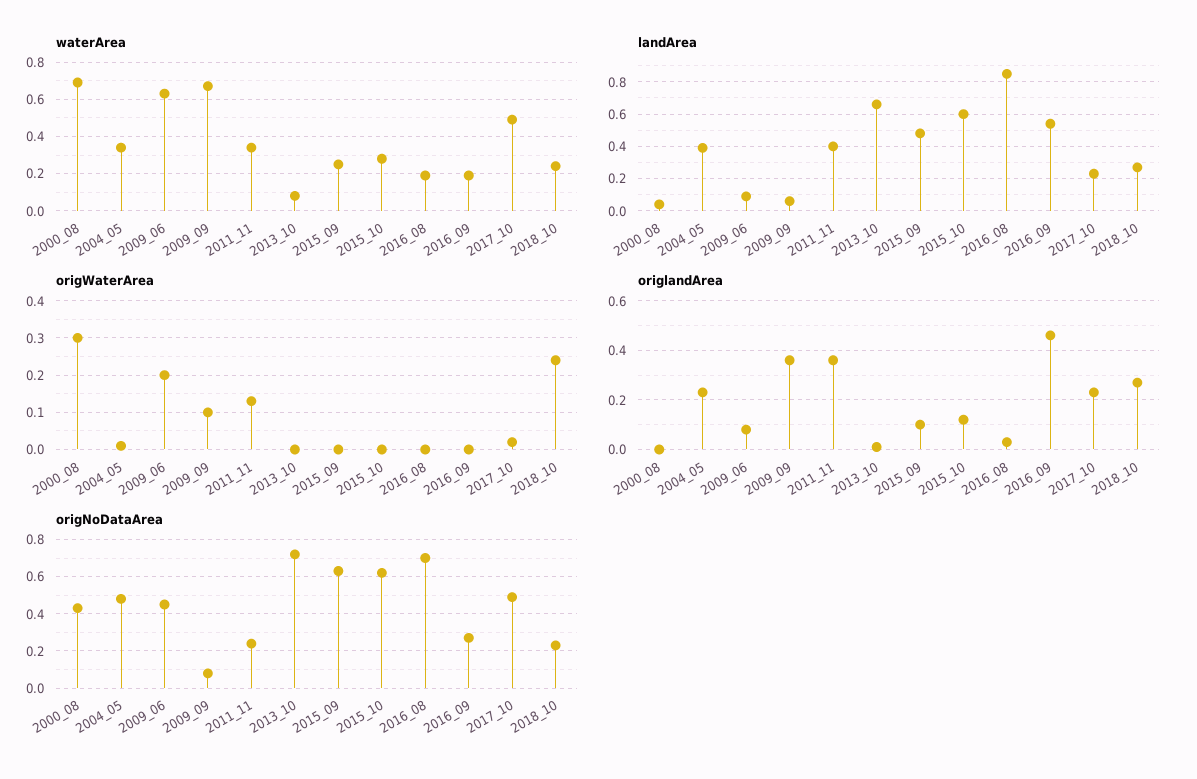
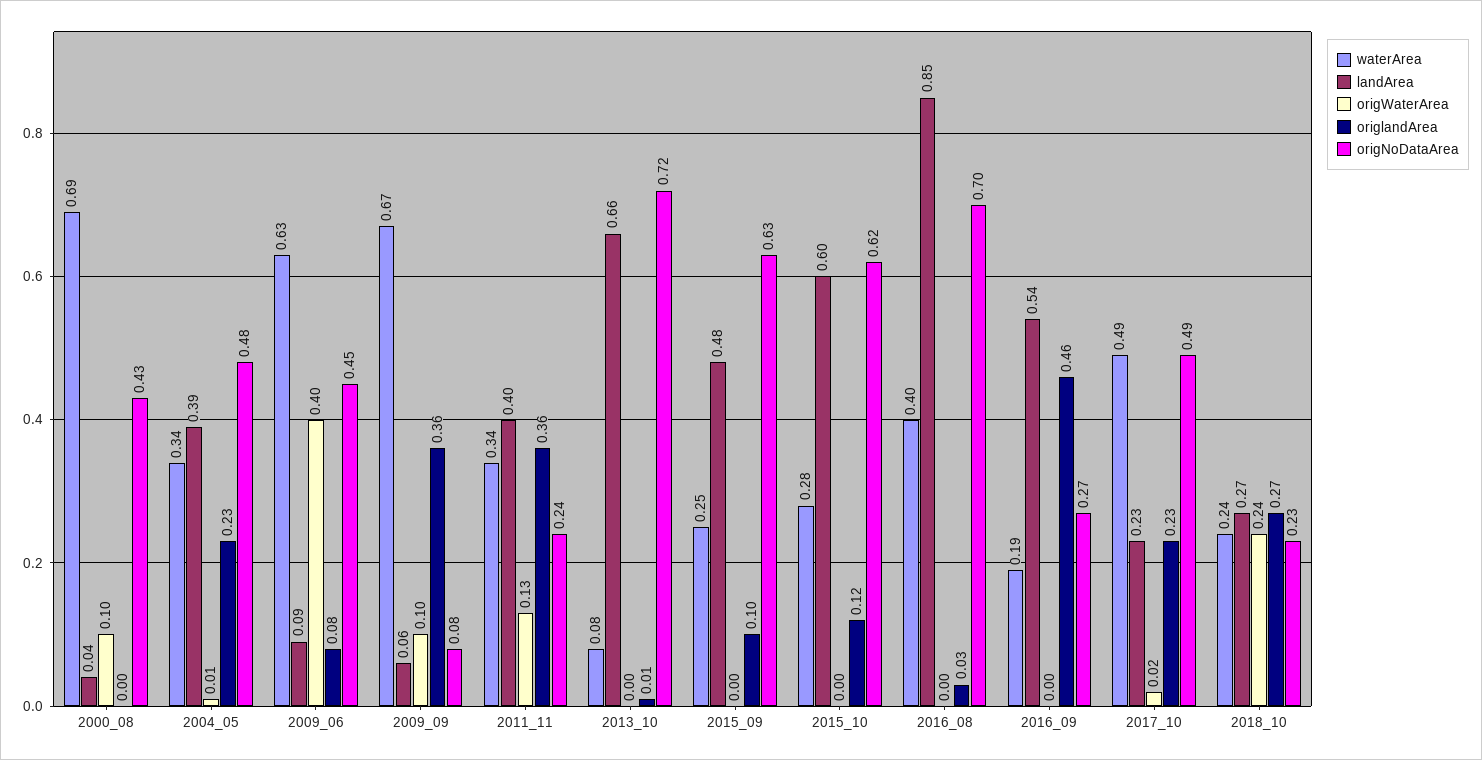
  {
    "waterArea": {
      "2000_08": 0.69,
      "2004_05": 0.34,
      "2009_06": 0.63,
      "2009_09": 0.67,
      "2011_11": 0.34,
      "2013_10": 0.08,
      "2015_09": 0.25,
      "2015_10": 0.28,
-     "2016_08": 0.2,
+     "2016_08": 0.4,
      "2016_09": 0.19,
      "2017_10": 0.49,
      "2018_10": 0.24
    },
    "landArea": {
      "2000_08": 0.04,
      "2004_05": 0.39,
      "2009_06": 0.09,
      "2009_09": 0.06,
      "2011_11": 0.4,
      "2013_10": 0.66,
      "2015_09": 0.48,
      "2015_10": 0.6,
      "2016_08": 0.85,
      "2016_09": 0.54,
      "2017_10": 0.23,
      "2018_10": 0.27
    },
    "origWaterArea": {
-     "2000_08": 0.3,
+     "2000_08": 0.1,
      "2004_05": 0.01,
-     "2009_06": 0.2,
+     "2009_06": 0.4,
      "2009_09": 0.1,
      "2011_11": 0.13,
      "2013_10": 0,
      "2015_09": 0,
      "2015_10": 0,
      "2016_08": 0,
      "2016_09": 0,
      "2017_10": 0.02,
      "2018_10": 0.24
    },
    "origlandArea": {
      "2000_08": 0,
      "2004_05": 0.23,
      "2009_06": 0.08,
      "2009_09": 0.36,
      "2011_11": 0.36,
      "2013_10": 0.01,
      "2015_09": 0.1,
      "2015_10": 0.12,
      "2016_08": 0.03,
      "2016_09": 0.46,
      "2017_10": 0.23,
      "2018_10": 0.27
    },
    "origNoDataArea": {
      "2000_08": 0.43,
      "2004_05": 0.48,
      "2009_06": 0.45,
      "2009_09": 0.08,
      "2011_11": 0.24,
      "2013_10": 0.72,
      "2015_09": 0.63,
      "2015_10": 0.62,
      "2016_08": 0.7,
      "2016_09": 0.27,
      "2017_10": 0.49,
      "2018_10": 0.23
    }
  }

